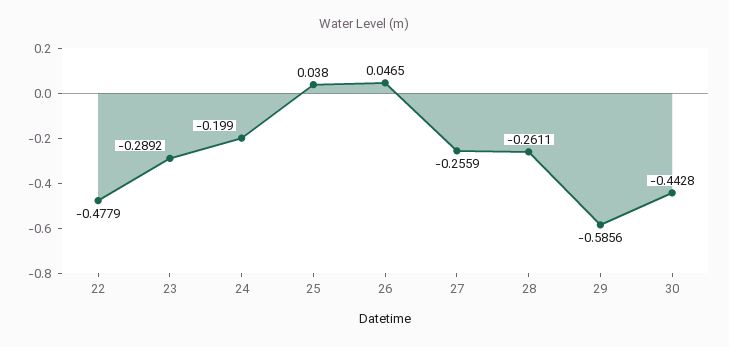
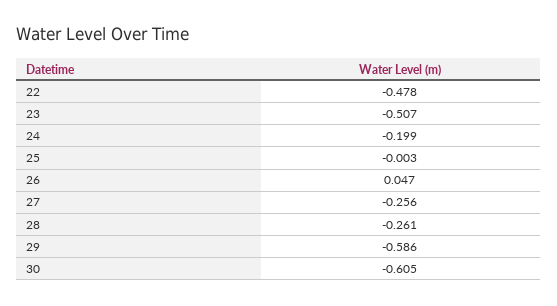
  {
    "22": -0.4779,
-   "23": -0.2892,
+   "23": -0.507,
    "24": -0.199,
-   "25": 0.038,
+   "25": -0.003,
    "26": 0.0465,
    "27": -0.2559,
    "28": -0.2611,
    "29": -0.5856,
-   "30": -0.4428
+   "30": -0.605
  }

